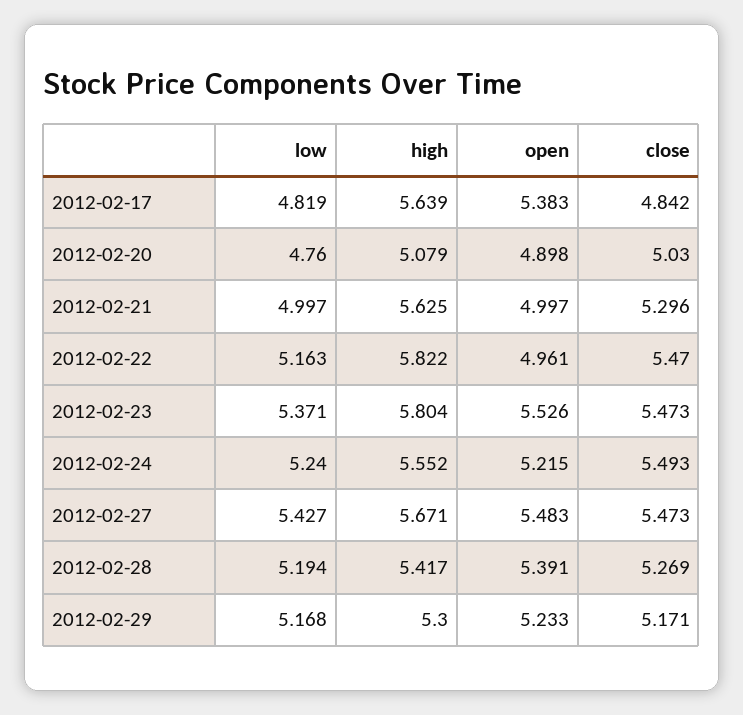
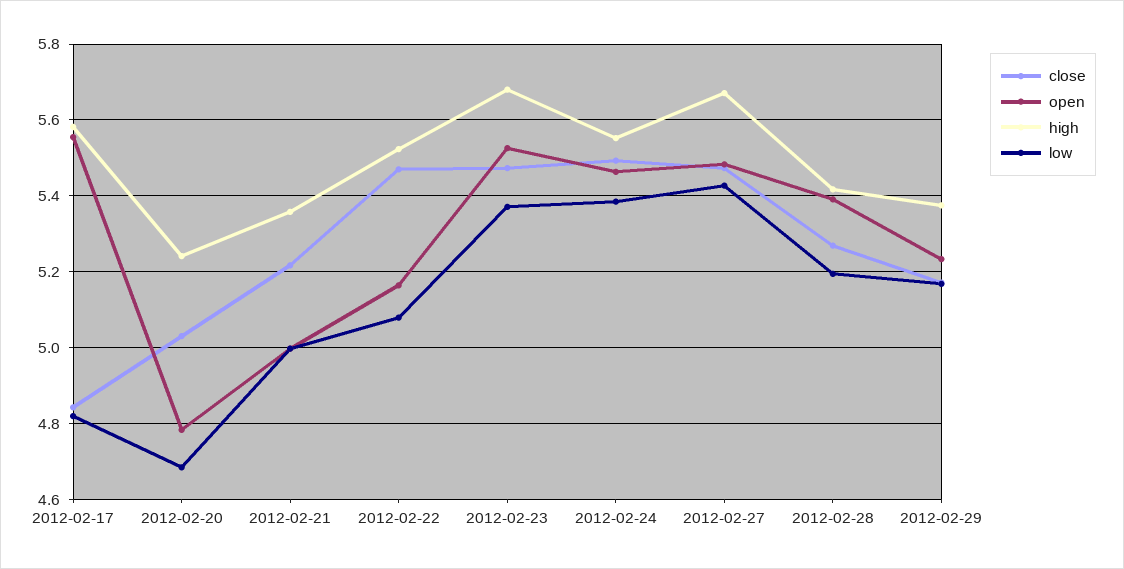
  {
    "low": {
      "2012-02-17": 4.819,
-     "2012-02-20": 4.76,
+     "2012-02-20": 4.68,
      "2012-02-21": 4.997,
-     "2012-02-22": 5.163,
+     "2012-02-22": 5.08,
      "2012-02-23": 5.371,
-     "2012-02-24": 5.24,
+     "2012-02-24": 5.38,
      "2012-02-27": 5.427,
      "2012-02-28": 5.194,
      "2012-02-29": 5.168
    },
    "high": {
-     "2012-02-17": 5.639,
+     "2012-02-17": 5.58,
-     "2012-02-20": 5.079,
+     "2012-02-20": 5.24,
-     "2012-02-21": 5.625,
+     "2012-02-21": 5.36,
-     "2012-02-22": 5.822,
+     "2012-02-22": 5.52,
-     "2012-02-23": 5.804,
+     "2012-02-23": 5.68,
      "2012-02-24": 5.552,
      "2012-02-27": 5.671,
      "2012-02-28": 5.417,
-     "2012-02-29": 5.3
+     "2012-02-29": 5.38
    },
    "open": {
-     "2012-02-17": 5.383,
+     "2012-02-17": 5.56,
-     "2012-02-20": 4.898,
+     "2012-02-20": 4.78,
      "2012-02-21": 4.997,
-     "2012-02-22": 4.961,
+     "2012-02-22": 5.16,
      "2012-02-23": 5.526,
-     "2012-02-24": 5.215,
+     "2012-02-24": 5.46,
      "2012-02-27": 5.483,
      "2012-02-28": 5.391,
      "2012-02-29": 5.233
    },
    "close": {
      "2012-02-17": 4.842,
      "2012-02-20": 5.03,
-     "2012-02-21": 5.296,
+     "2012-02-21": 5.22,
      "2012-02-22": 5.47,
      "2012-02-23": 5.473,
      "2012-02-24": 5.493,
      "2012-02-27": 5.473,
      "2012-02-28": 5.269,
      "2012-02-29": 5.171
    }
  }

